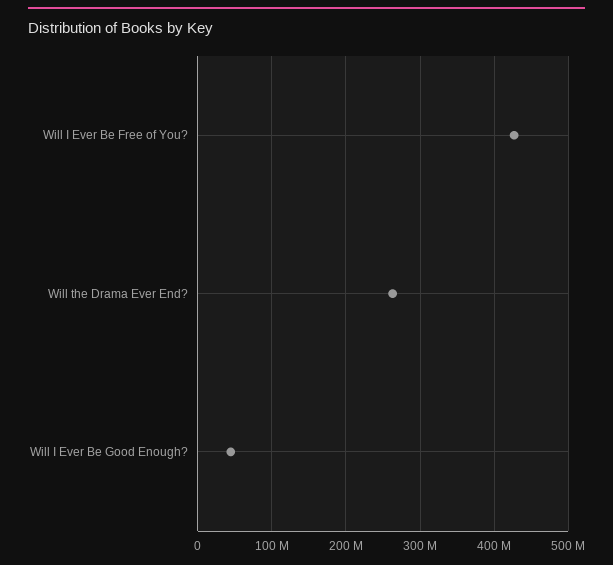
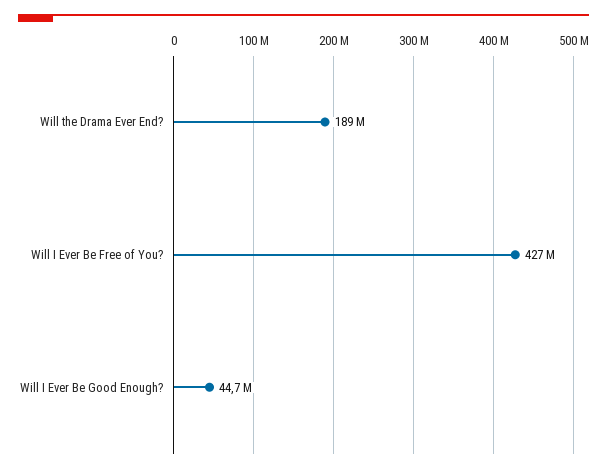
  {
    "Will I Ever Be Free of You?": 427000000,
-   "Will the Drama Ever End?": 260000000,
+   "Will the Drama Ever End?": 189000000,
    "Will I Ever Be Good Enough?": 44700000
  }

